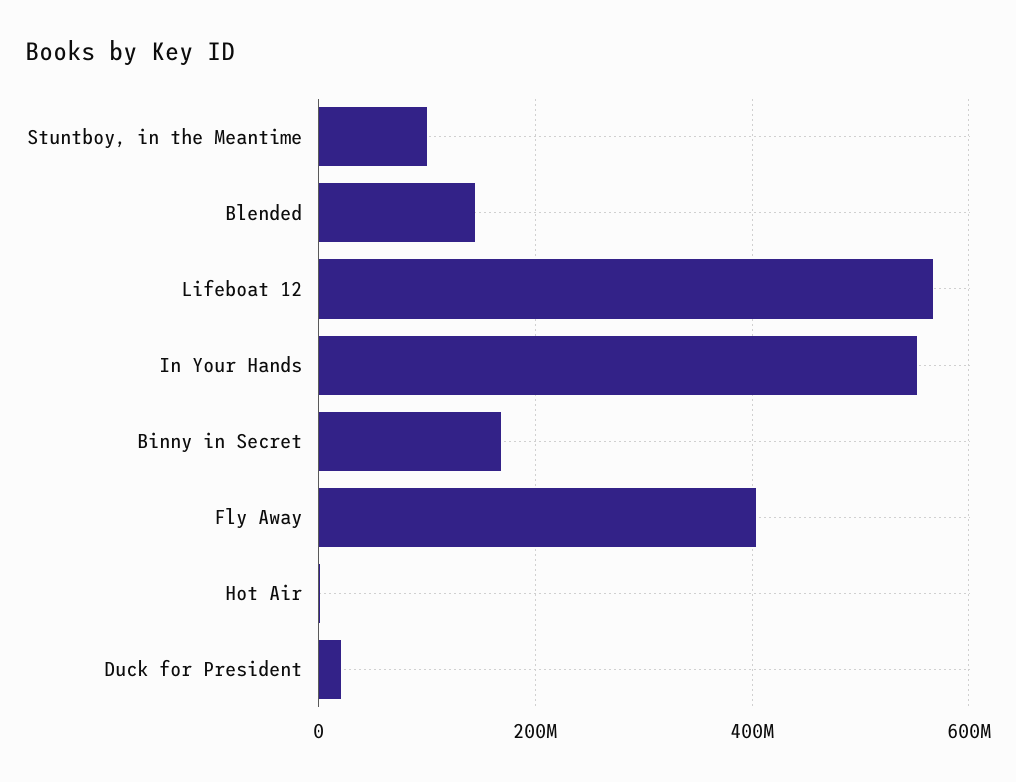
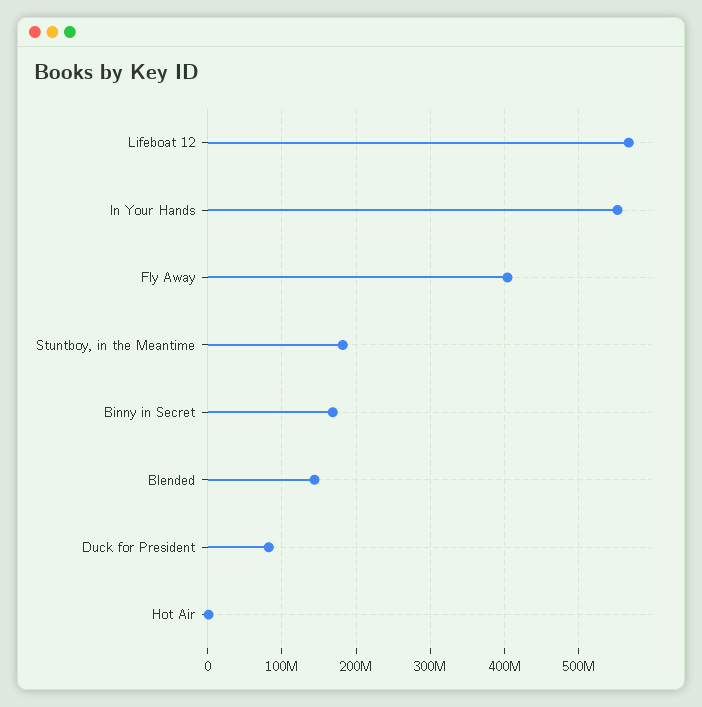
  {
-   "Stuntboy, in the Meantime": 100000000,
+   "Stuntboy, in the Meantime": 180000000,
    "Blended": 140000000,
    "Lifeboat 12": 570000000,
    "In Your Hands": 550000000,
    "Binny in Secret": 170000000,
    "Fly Away": 400000000,
    "Hot Air": 0,
-   "Duck for President": 20000000
+   "Duck for President": 80000000
  }

